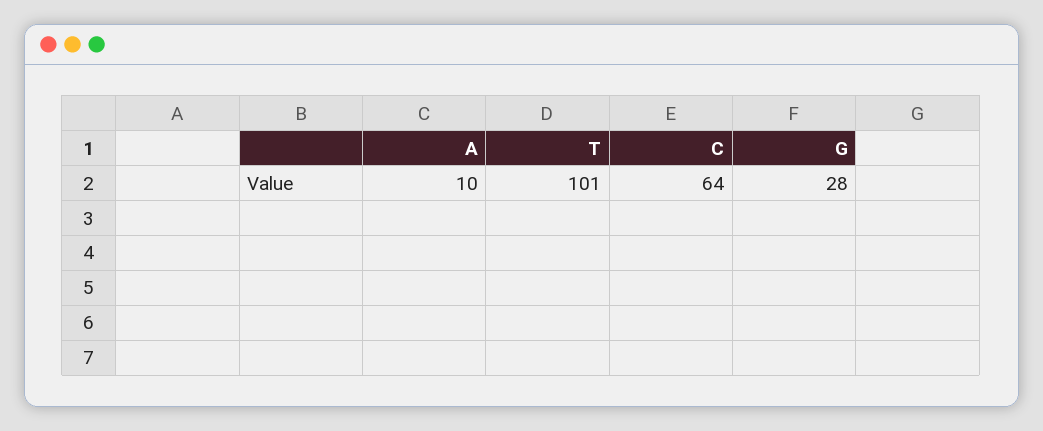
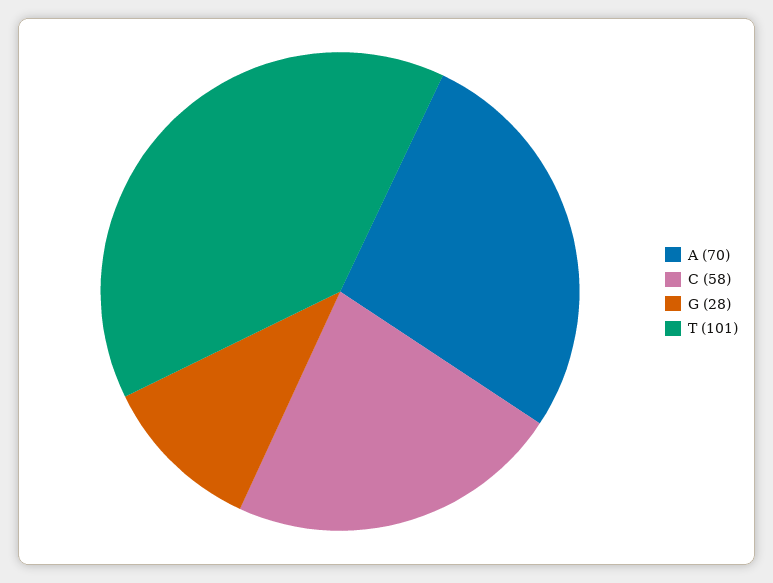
  {
-   "A": 10,
+   "A": 70,
    "T": 101,
-   "C": 64,
+   "C": 58,
    "G": 28
  }

